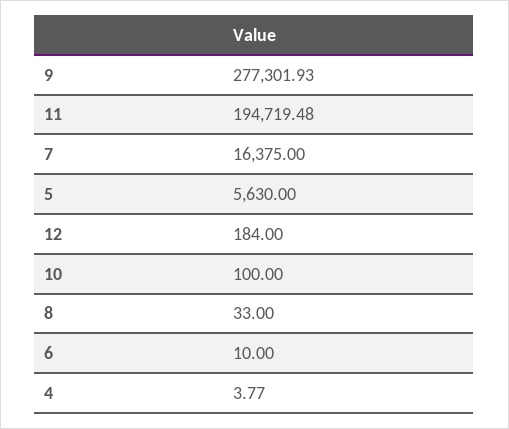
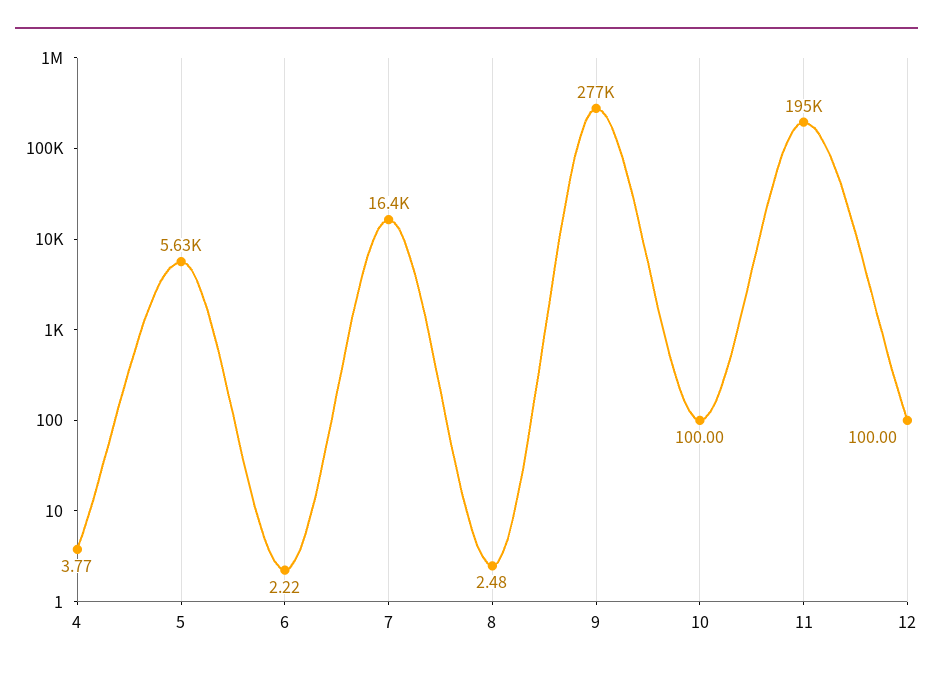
  {
    "9": 277301.93,
    "11": 194719.48,
    "7": 16375,
    "5": 5630,
-   "12": 184,
+   "12": 100,
    "10": 100,
-   "8": 33,
+   "8": 2.48,
-   "6": 10,
+   "6": 2.22,
    "4": 3.77
  }

